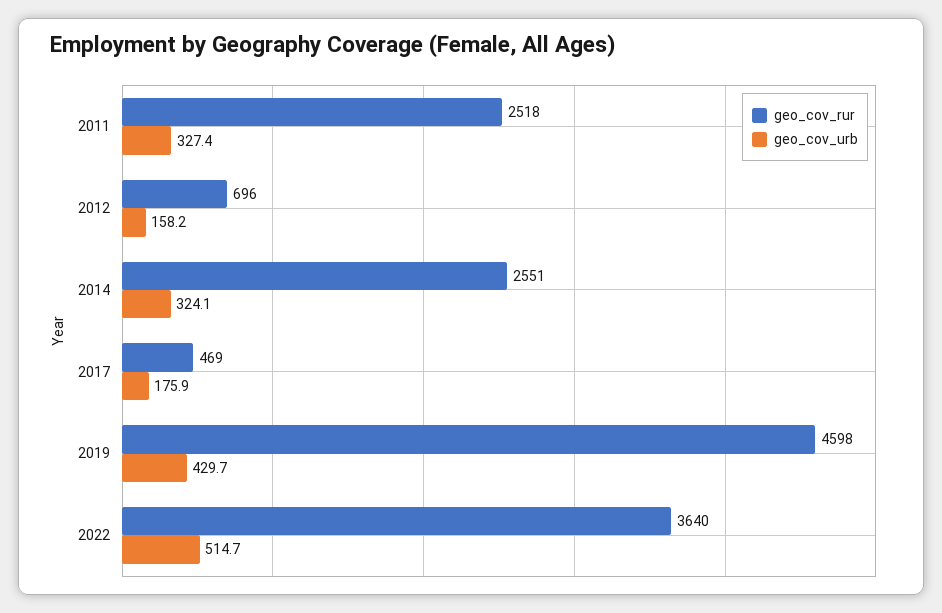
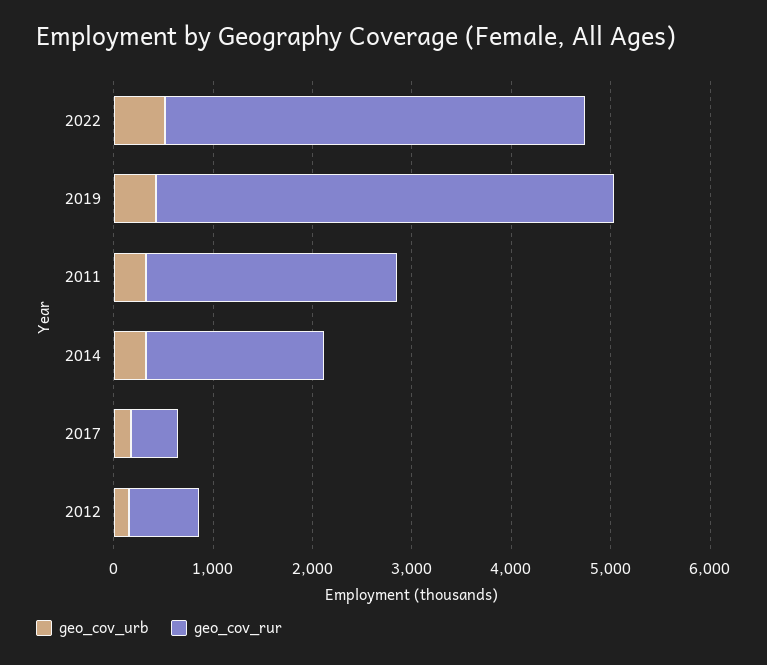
  {
    "geo_cov_rur": {
      "2011": 2518,
      "2012": 696,
-     "2014": 2551,
+     "2014": 1800,
      "2017": 469,
      "2019": 4598,
-     "2022": 3640
+     "2022": 4200
    },
    "geo_cov_urb": {
      "2011": 327.4,
      "2012": 158.2,
      "2014": 324.1,
      "2017": 175.9,
      "2019": 429.7,
      "2022": 514.7
    }
  }

